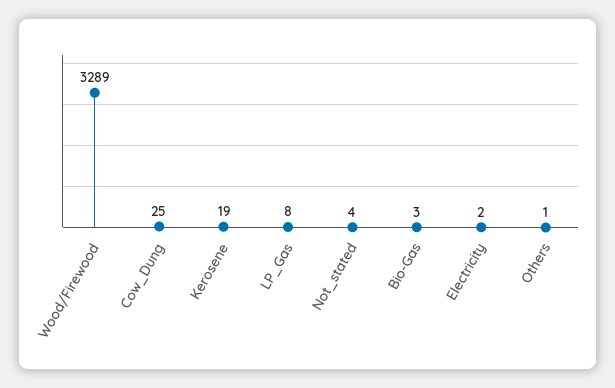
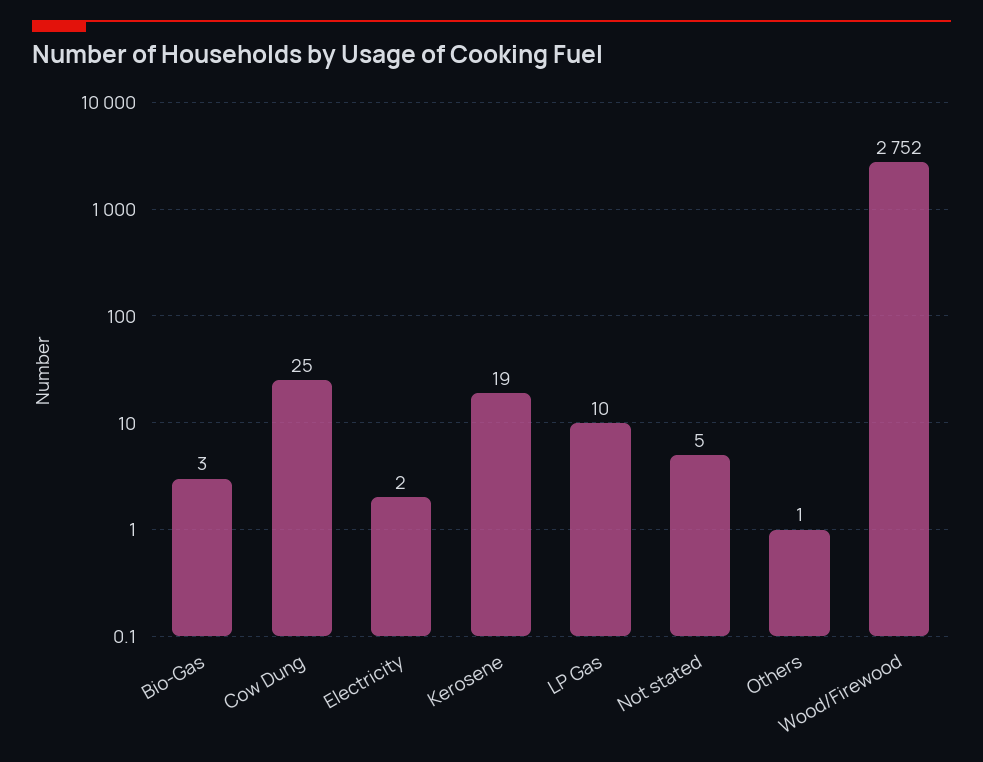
  {
-   "Wood/Firewood": 3289,
+   "Wood/Firewood": 2752,
    "Cow_Dung": 25,
    "Kerosene": 19,
-   "LP_Gas": 8,
+   "LP_Gas": 10,
-   "Not_stated": 4,
+   "Not_stated": 5,
    "Bio-Gas": 3,
    "Electricity": 2,
    "Others": 1
  }

